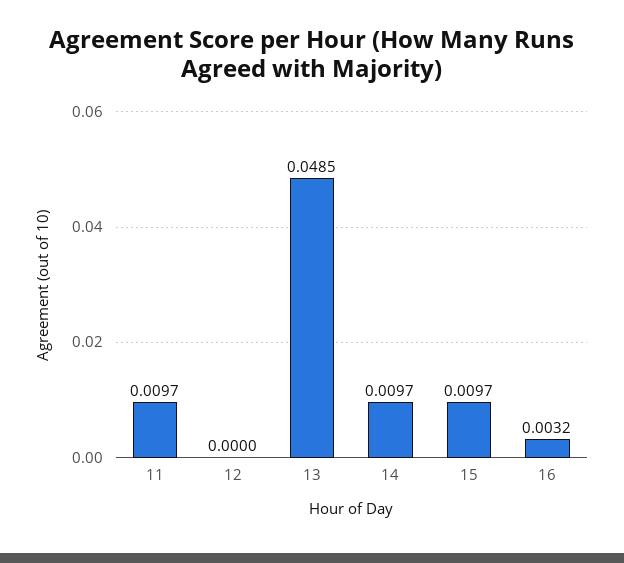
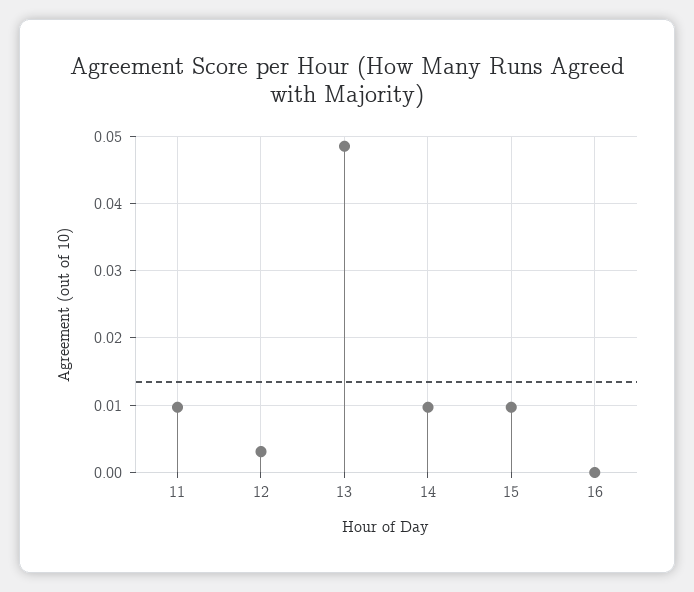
  {
    "11": 0.0097,
-   "12": 0,
+   "12": 0.003,
    "13": 0.0485,
    "14": 0.0097,
    "15": 0.0097,
-   "16": 0.0032
+   "16": 0
  }

